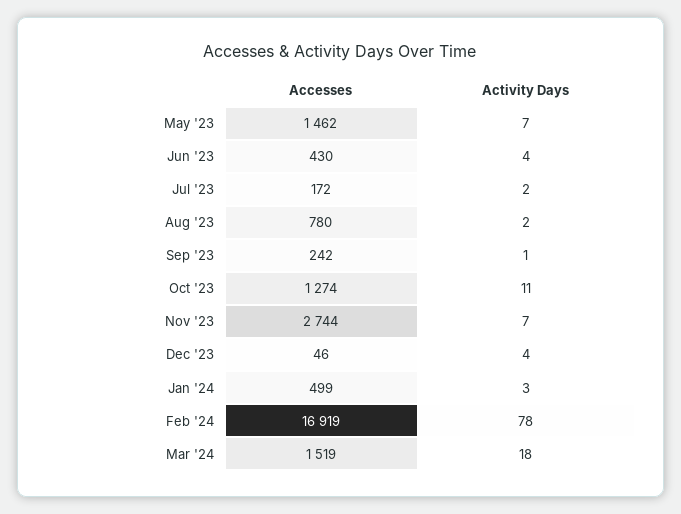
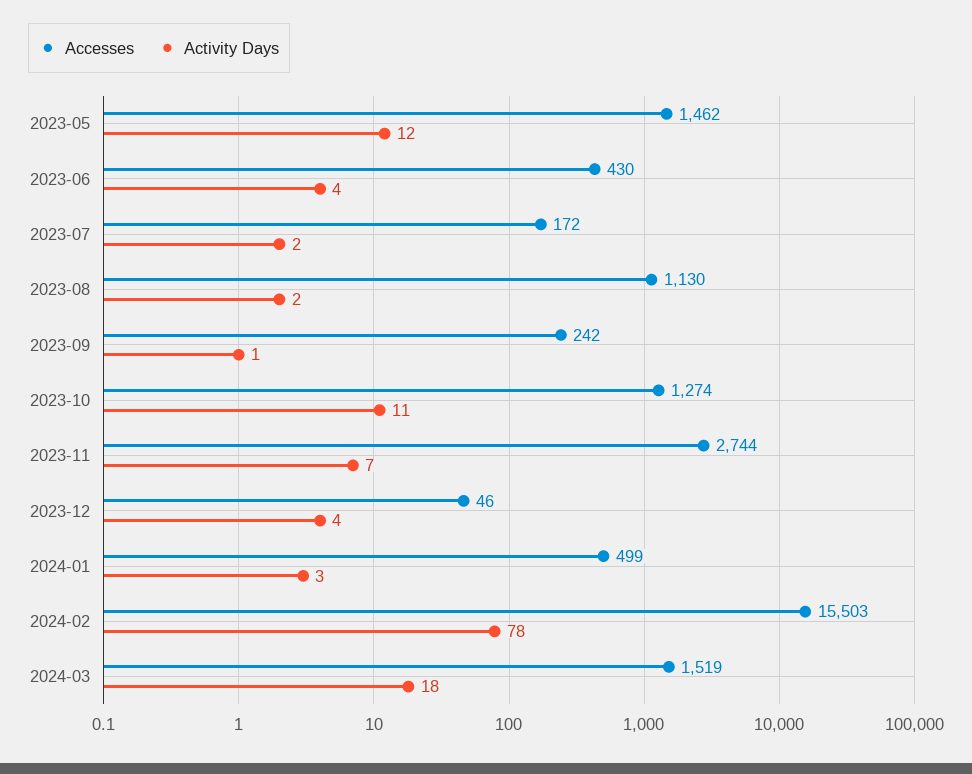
  {
    "Accesses": {
      "May '23": 1462,
      "Jun '23": 430,
      "Jul '23": 172,
-     "Aug '23": 780,
+     "Aug '23": 1130,
      "Sep '23": 242,
      "Oct '23": 1274,
      "Nov '23": 2744,
      "Dec '23": 46,
      "Jan '24": 499,
-     "Feb '24": 16919,
+     "Feb '24": 15503,
      "Mar '24": 1519
    },
    "Activity Days": {
-     "May '23": 7,
+     "May '23": 12,
      "Jun '23": 4,
      "Jul '23": 2,
      "Aug '23": 2,
      "Sep '23": 1,
      "Oct '23": 11,
      "Nov '23": 7,
      "Dec '23": 4,
      "Jan '24": 3,
      "Feb '24": 78,
      "Mar '24": 18
    }
  }

